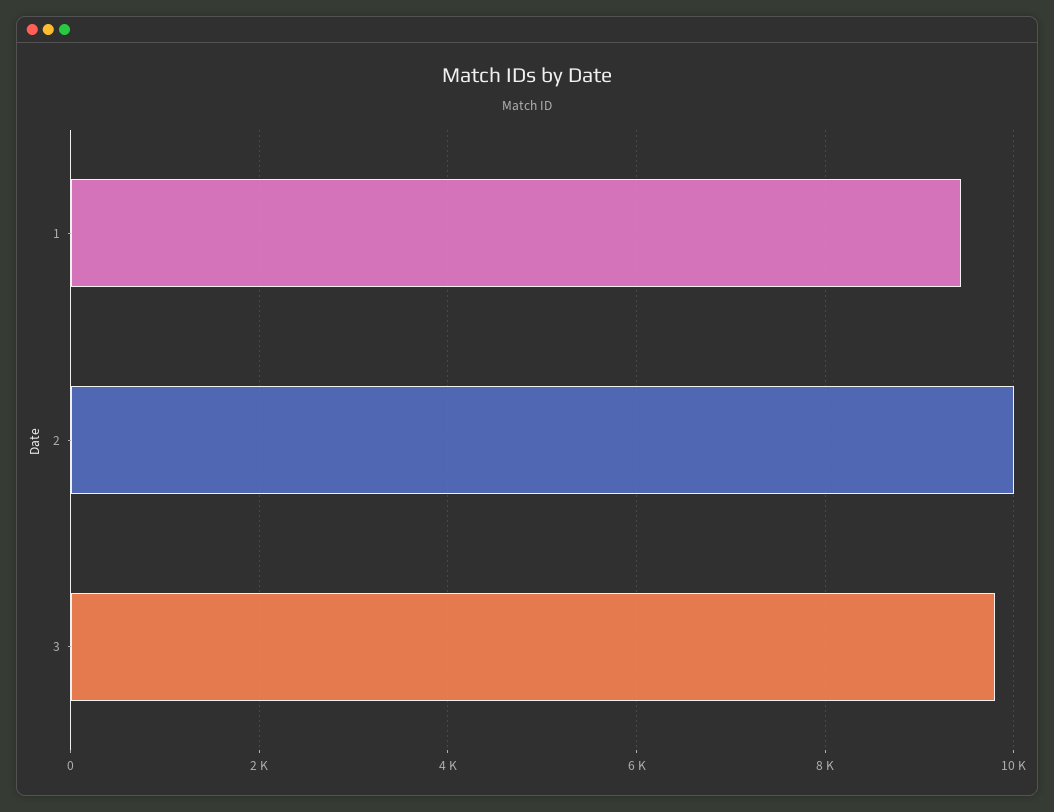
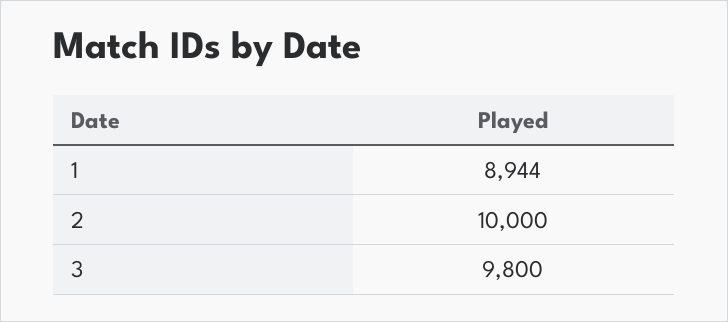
  {
-   "1": 9400,
+   "1": 8944,
    "2": 10000,
    "3": 9800
  }

